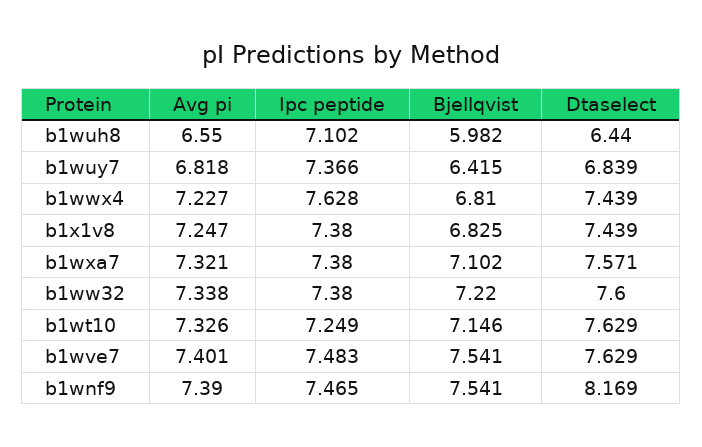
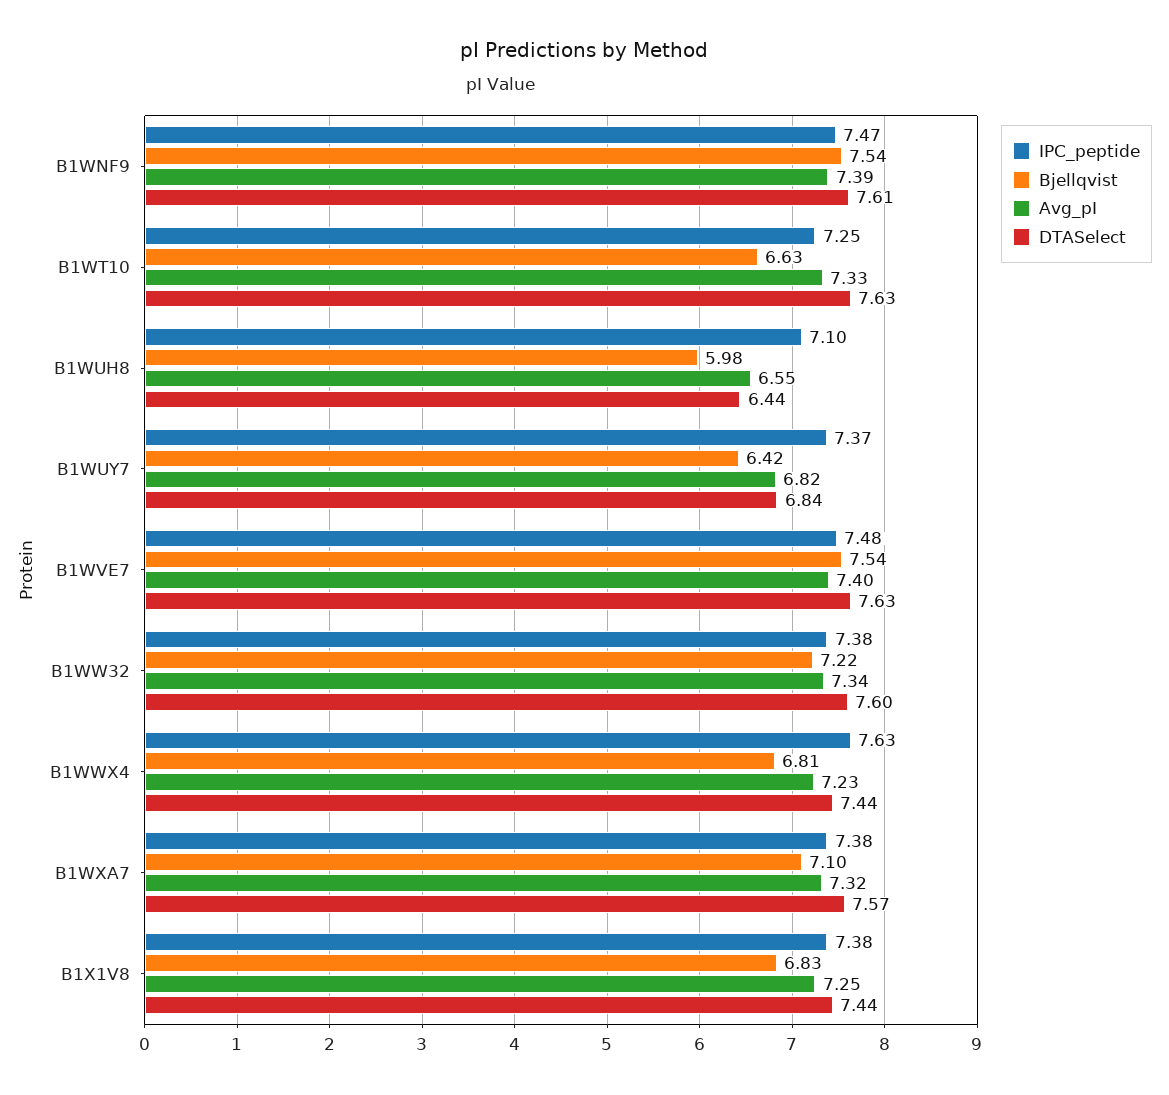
  {
    "Avg pi": {
      "b1wuh8": 6.55,
      "b1wuy7": 6.818,
      "b1wwx4": 7.227,
      "b1x1v8": 7.247,
      "b1wxa7": 7.321,
      "b1ww32": 7.338,
      "b1wt10": 7.326,
      "b1wve7": 7.401,
      "b1wnf9": 7.39
    },
    "Ipc peptide": {
      "b1wuh8": 7.102,
      "b1wuy7": 7.366,
      "b1wwx4": 7.628,
      "b1x1v8": 7.38,
      "b1wxa7": 7.38,
      "b1ww32": 7.38,
      "b1wt10": 7.249,
      "b1wve7": 7.483,
      "b1wnf9": 7.465
    },
    "Bjellqvist": {
      "b1wuh8": 5.982,
      "b1wuy7": 6.415,
      "b1wwx4": 6.81,
      "b1x1v8": 6.825,
      "b1wxa7": 7.102,
      "b1ww32": 7.22,
-     "b1wt10": 7.146,
+     "b1wt10": 6.63,
      "b1wve7": 7.541,
      "b1wnf9": 7.541
    },
    "Dtaselect": {
      "b1wuh8": 6.44,
      "b1wuy7": 6.839,
      "b1wwx4": 7.439,
      "b1x1v8": 7.439,
      "b1wxa7": 7.571,
      "b1ww32": 7.6,
      "b1wt10": 7.629,
      "b1wve7": 7.629,
-     "b1wnf9": 8.169
+     "b1wnf9": 7.61
    }
  }

